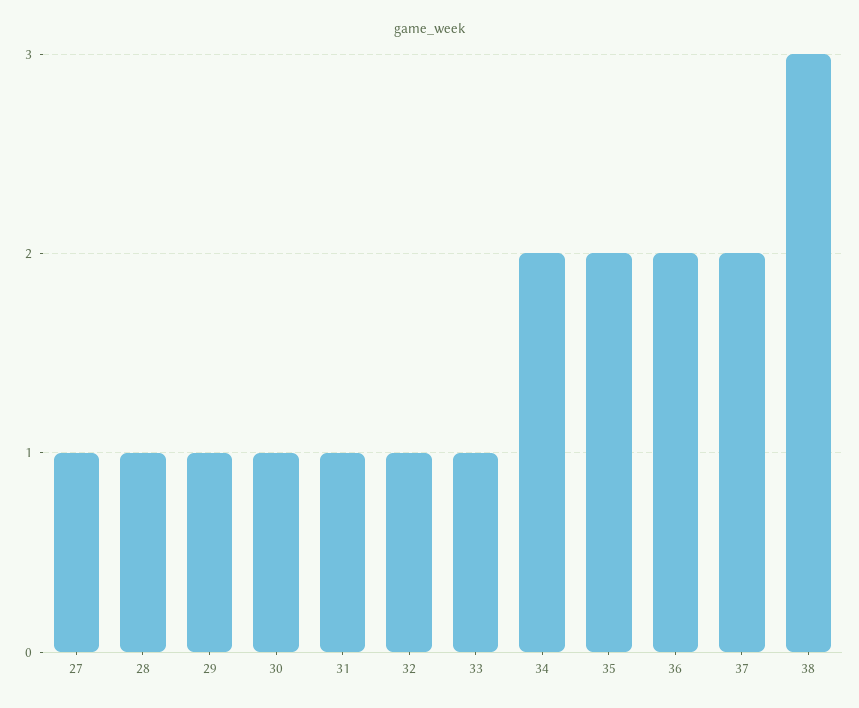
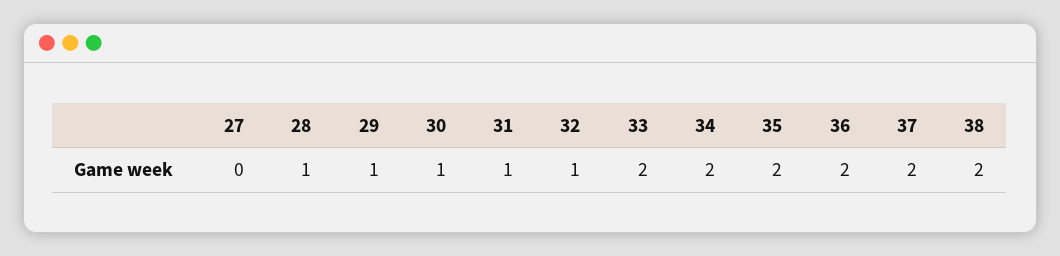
  {
-   "27": 1,
+   "27": 0,
    "28": 1,
    "29": 1,
    "30": 1,
    "31": 1,
    "32": 1,
-   "33": 1,
+   "33": 2,
    "34": 2,
    "35": 2,
    "36": 2,
    "37": 2,
-   "38": 3
+   "38": 2
  }

